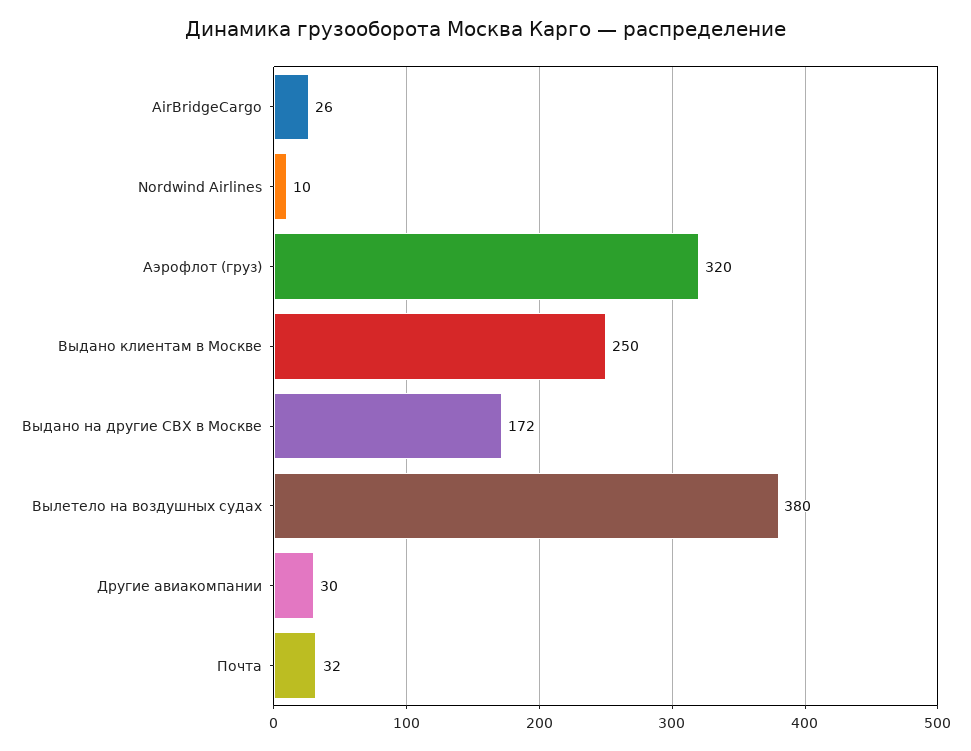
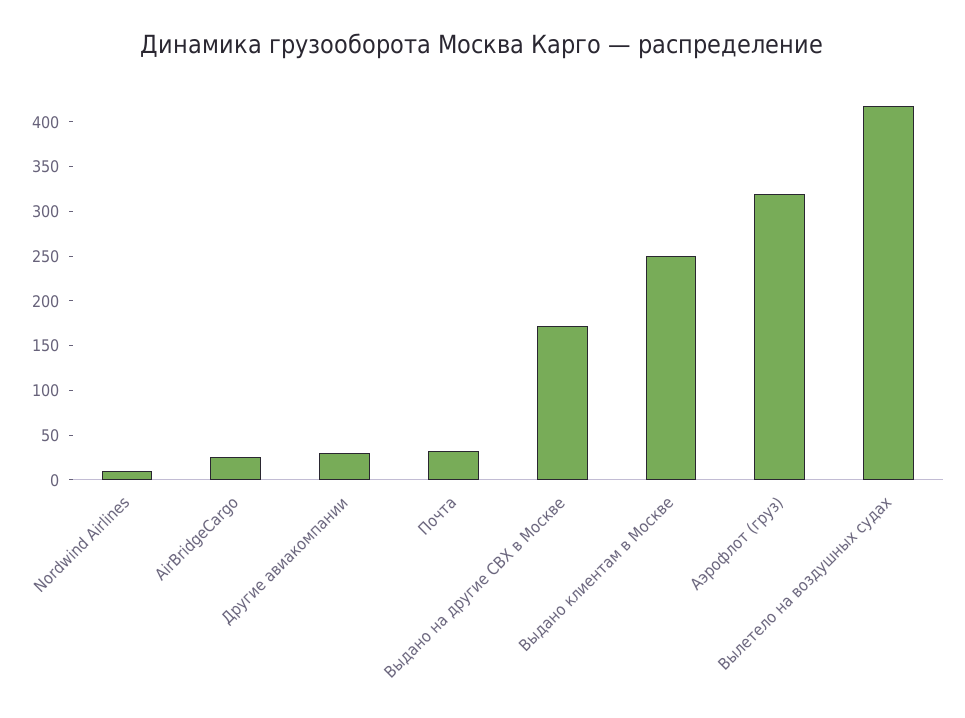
  {
    "AirBridgeCargo": 26,
    "Nordwind Airlines": 10,
    "Аэрофлот (груз)": 320,
    "Выдано клиентам в Москве": 250,
    "Выдано на другие СВХ в Москве": 172,
-   "Вылетело на воздушных судах": 380,
+   "Вылетело на воздушных судах": 420,
    "Другие авиакомпании": 30,
    "Почта": 32
  }

